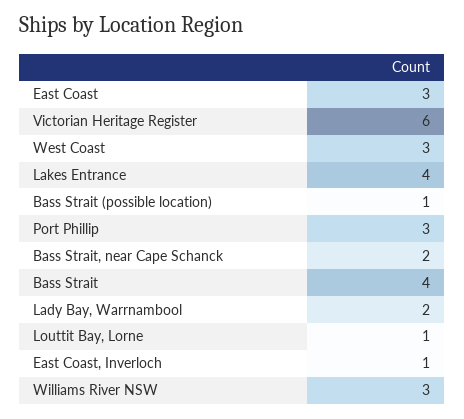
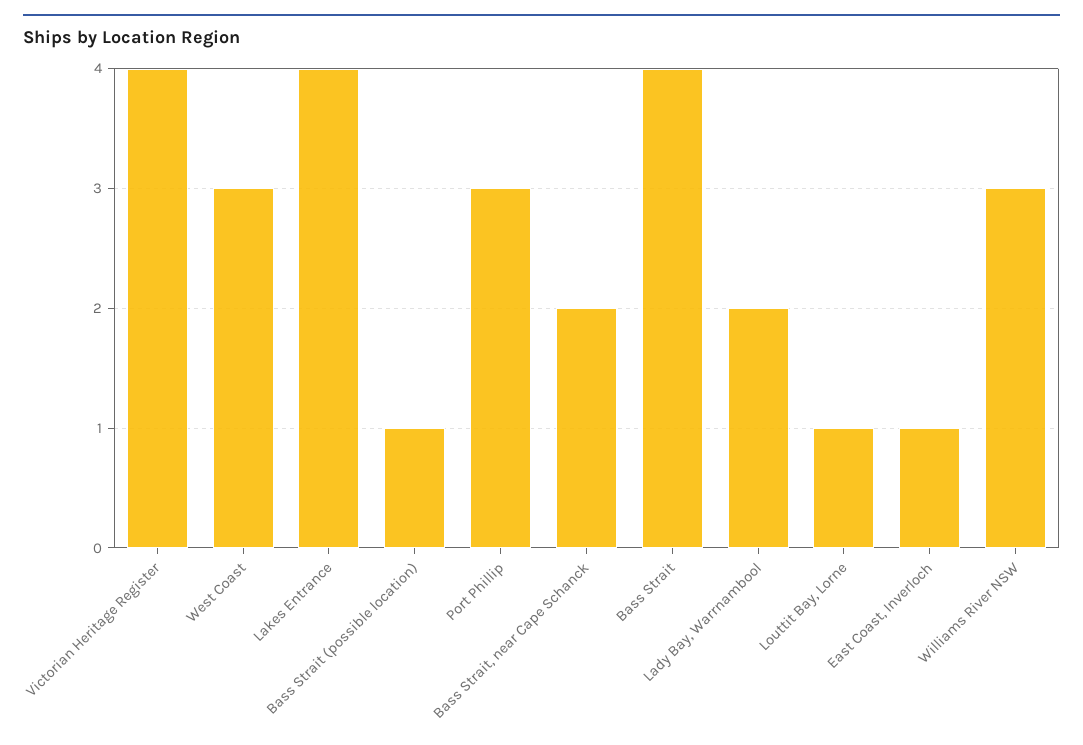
  {
-   "East Coast": 3,
-   "Victorian Heritage Register": 6,
+   "Victorian Heritage Register": 4,
    "West Coast": 3,
    "Lakes Entrance": 4,
    "Bass Strait (possible location)": 1,
    "Port Phillip": 3,
    "Bass Strait, near Cape Schanck": 2,
    "Bass Strait": 4,
    "Lady Bay, Warrnambool": 2,
    "Louttit Bay, Lorne": 1,
    "East Coast, Inverloch": 1,
    "Williams River NSW": 3
  }

